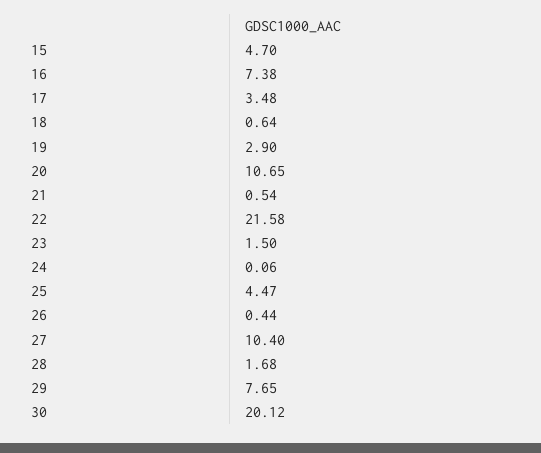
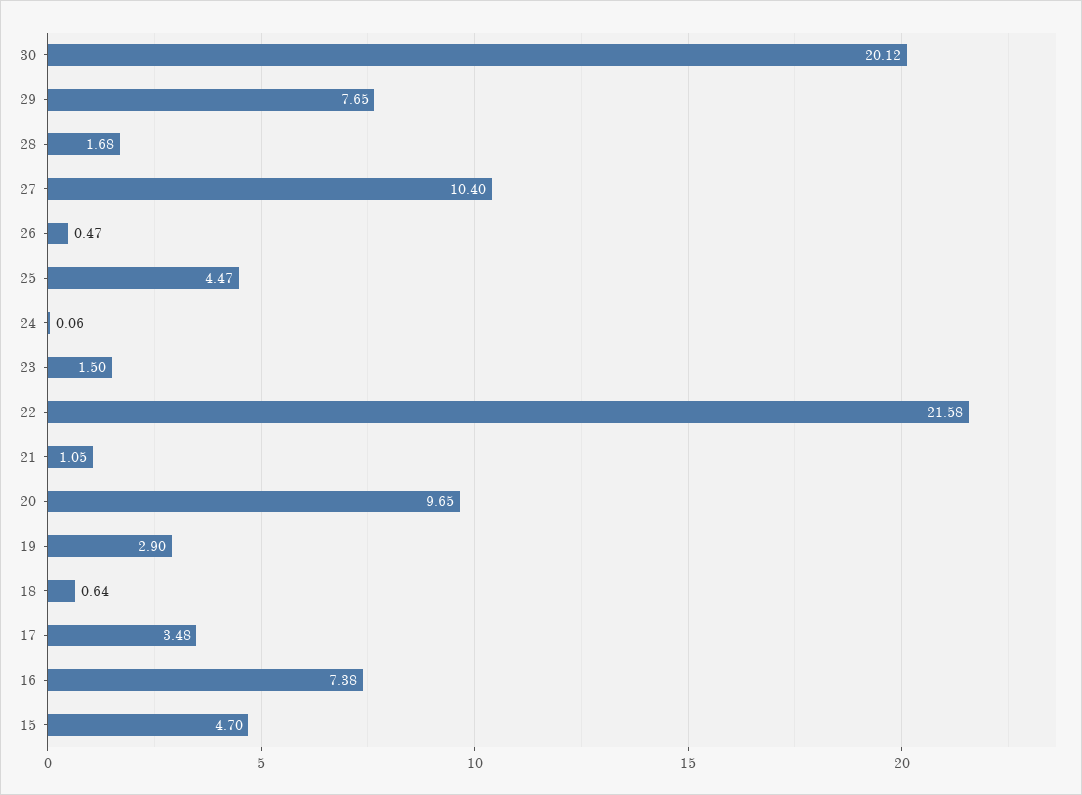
  {
    "15": 4.7,
    "16": 7.38,
    "17": 3.48,
    "18": 0.64,
    "19": 2.9,
-   "20": 10.65,
+   "20": 9.65,
-   "21": 0.54,
+   "21": 1.05,
    "22": 21.58,
    "23": 1.5,
    "24": 0.06,
    "25": 4.47,
-   "26": 0.44,
+   "26": 0.47,
    "27": 10.4,
    "28": 1.68,
    "29": 7.65,
    "30": 20.12
  }

